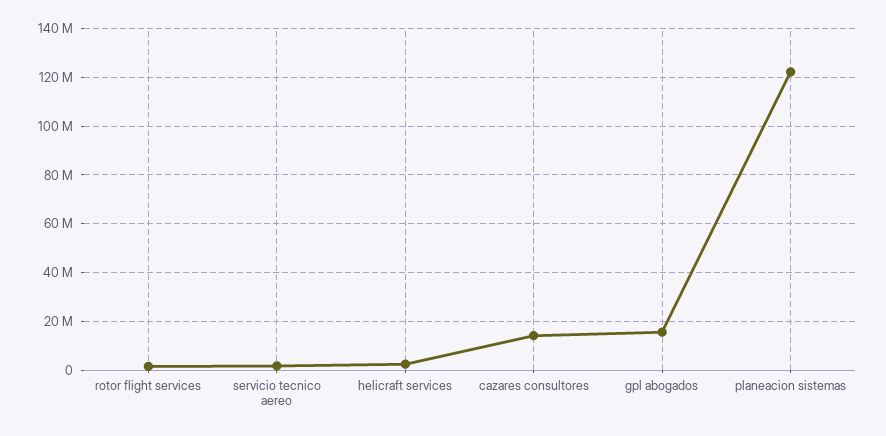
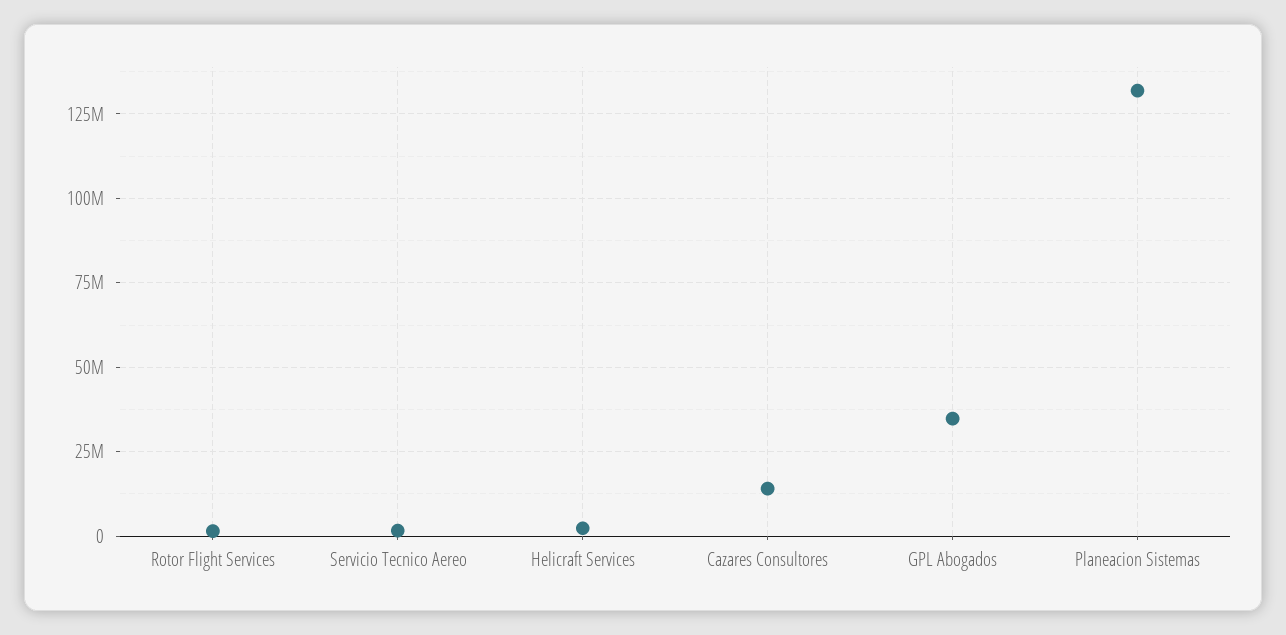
  {
    "rotor flight services": 2500000,
    "servicio tecnico aereo": 2500000,
    "helicraft services": 2500000,
    "cazares consultores": 15000000,
-   "gpl abogados": 15000000,
+   "gpl abogados": 35000000,
-   "planeacion sistemas": 122500000
+   "planeacion sistemas": 132500000
  }

